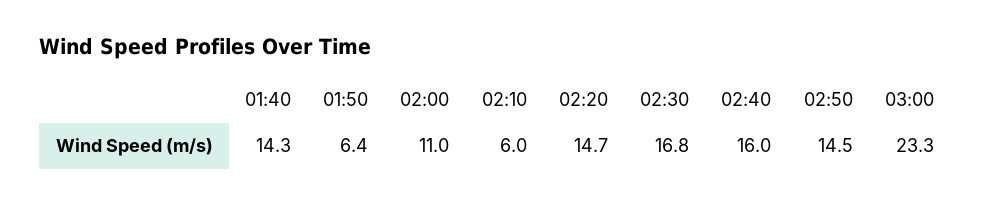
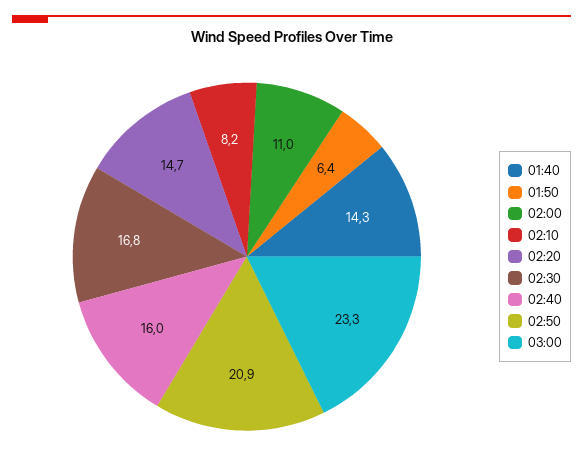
  {
    "01:40": 14.3,
    "01:50": 6.4,
    "02:00": 11,
-   "02:10": 6,
+   "02:10": 8.2,
    "02:20": 14.7,
    "02:30": 16.8,
    "02:40": 16,
-   "02:50": 14.5,
+   "02:50": 20.9,
    "03:00": 23.3
  }

